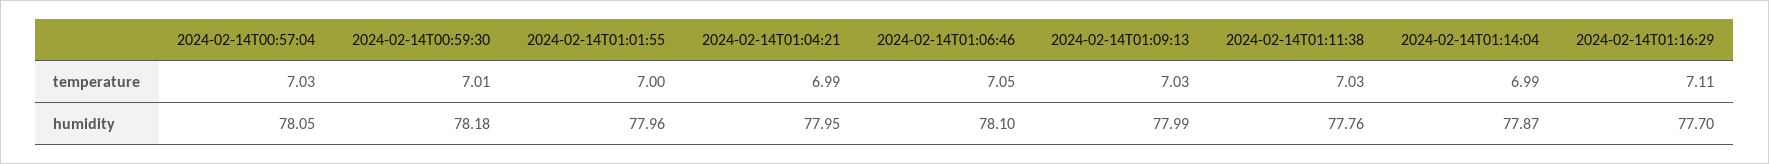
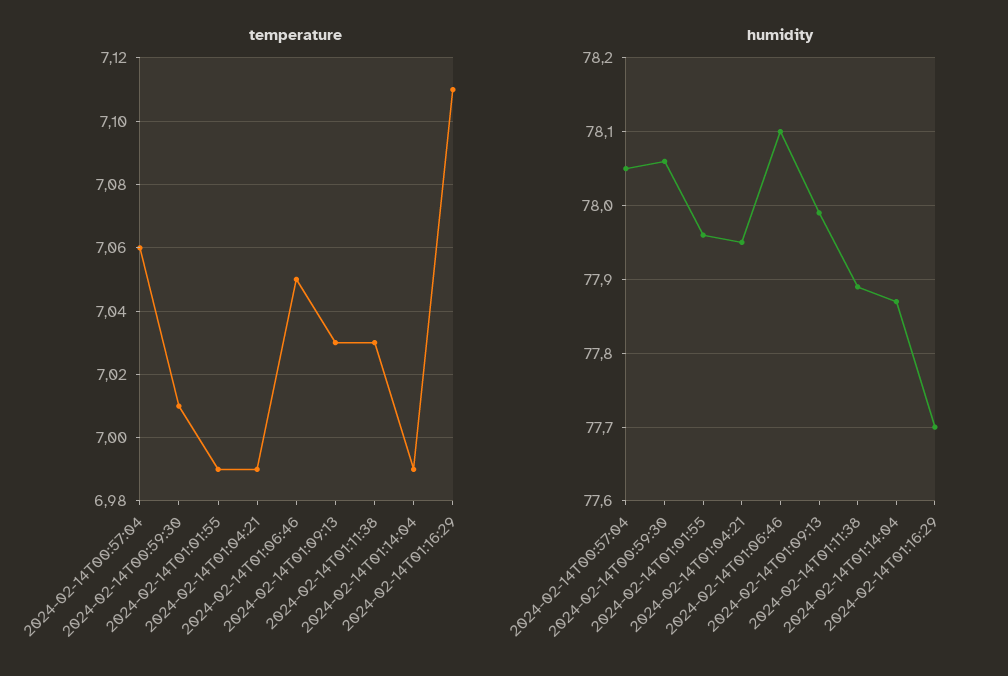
  {
    "temperature": {
-     "2024-02-14T00:57:04": 7.03,
+     "2024-02-14T00:57:04": 7.06,
      "2024-02-14T00:59:30": 7.01,
-     "2024-02-14T01:01:55": 7,
+     "2024-02-14T01:01:55": 6.99,
      "2024-02-14T01:04:21": 6.99,
      "2024-02-14T01:06:46": 7.05,
      "2024-02-14T01:09:13": 7.03,
      "2024-02-14T01:11:38": 7.03,
      "2024-02-14T01:14:04": 6.99,
      "2024-02-14T01:16:29": 7.11
    },
    "humidity": {
      "2024-02-14T00:57:04": 78.05,
-     "2024-02-14T00:59:30": 78.18,
+     "2024-02-14T00:59:30": 78.06,
      "2024-02-14T01:01:55": 77.96,
      "2024-02-14T01:04:21": 77.95,
      "2024-02-14T01:06:46": 78.1,
      "2024-02-14T01:09:13": 77.99,
-     "2024-02-14T01:11:38": 77.76,
+     "2024-02-14T01:11:38": 77.89,
      "2024-02-14T01:14:04": 77.87,
      "2024-02-14T01:16:29": 77.7
    }
  }

